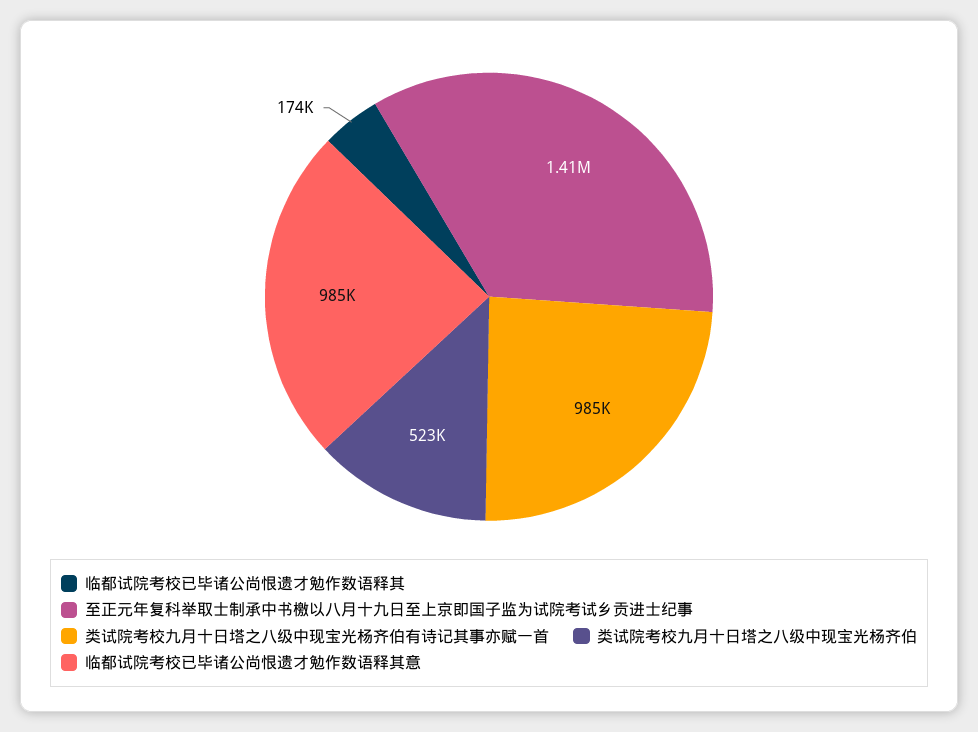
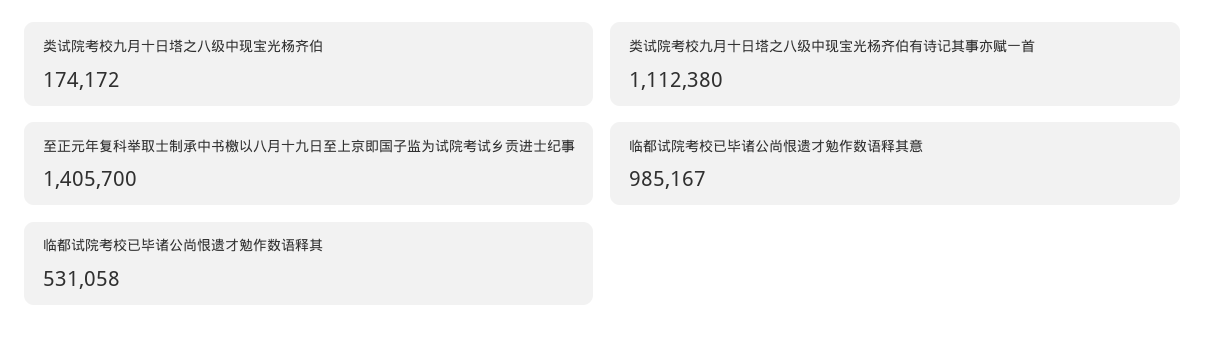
  {
-   "临都试院考校已毕诸公尚恨遗才勉作数语释其": 174000,
+   "临都试院考校已毕诸公尚恨遗才勉作数语释其": 531058,
    "至正元年复科举取士制承中书檄以八月十九日至上京即国子监为试院考试乡贡进士纪事": 1405700,
-   "类试院考校九月十日塔之八级中现宝光杨齐伯有诗记其事亦赋一首": 985000,
+   "类试院考校九月十日塔之八级中现宝光杨齐伯有诗记其事亦赋一首": 1112380,
-   "类试院考校九月十日塔之八级中现宝光杨齐伯": 523000,
+   "类试院考校九月十日塔之八级中现宝光杨齐伯": 174172,
    "临都试院考校已毕诸公尚恨遗才勉作数语释其意": 985167
  }

